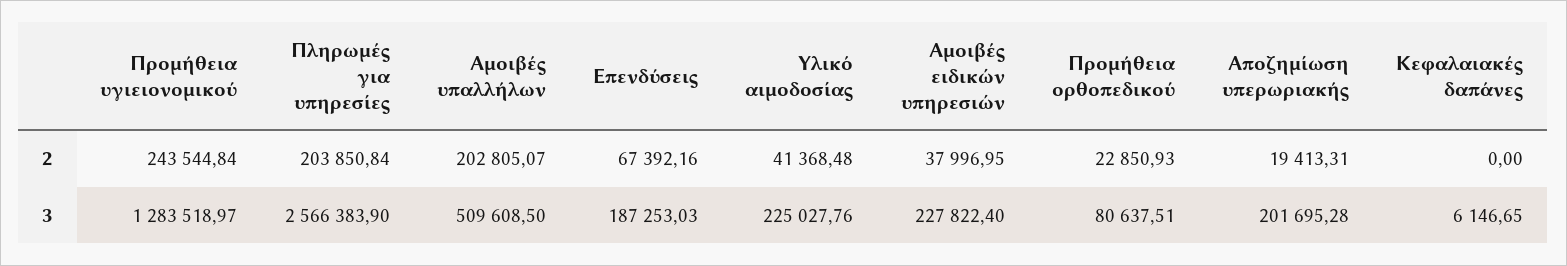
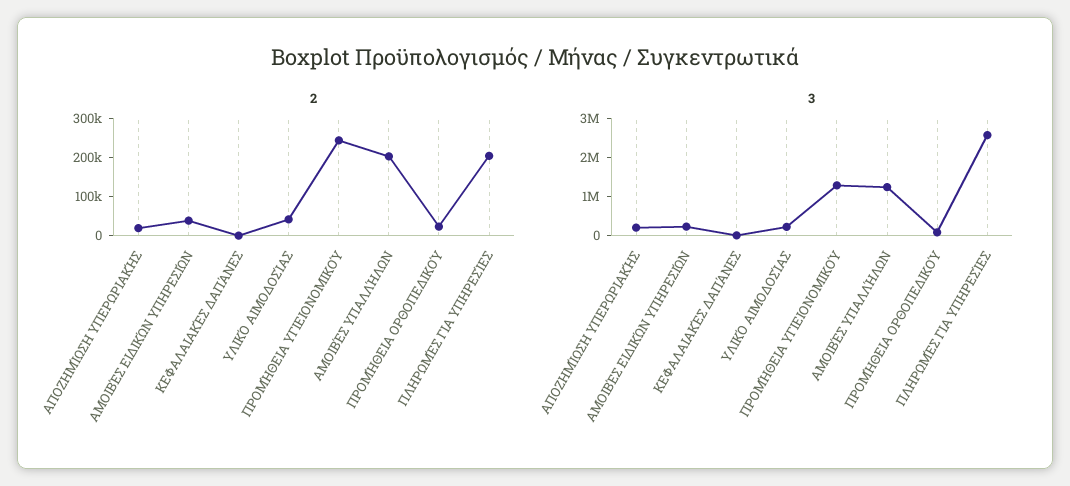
  {
    "2": {
      "Προμήθεια υγιειονομικού": 243544.84,
      "Πληρωμές για υπηρεσίες": 203850.84,
      "Αμοιβές υπαλλήλων": 202805.07,
-     "Επενδύσεις": 67392.16,
      "Υλικό αιμοδοσίας": 41368.48,
      "Αμοιβές ειδικών υπηρεσιών": 37996.95,
      "Προμήθεια ορθοπεδικού": 22850.93,
      "Αποζημίωση υπερωριακής": 19413.31,
      "Κεφαλαιακές δαπάνες": 0
    },
    "3": {
      "Προμήθεια υγιειονομικού": 1283518.97,
      "Πληρωμές για υπηρεσίες": 2566383.9,
-     "Αμοιβές υπαλλήλων": 509608.5,
+     "Αμοιβές υπαλλήλων": 1250000,
-     "Επενδύσεις": 187253.03,
      "Υλικό αιμοδοσίας": 225027.76,
      "Αμοιβές ειδικών υπηρεσιών": 227822.4,
      "Προμήθεια ορθοπεδικού": 80637.51,
      "Αποζημίωση υπερωριακής": 201695.28,
      "Κεφαλαιακές δαπάνες": 6146.65
    }
  }

